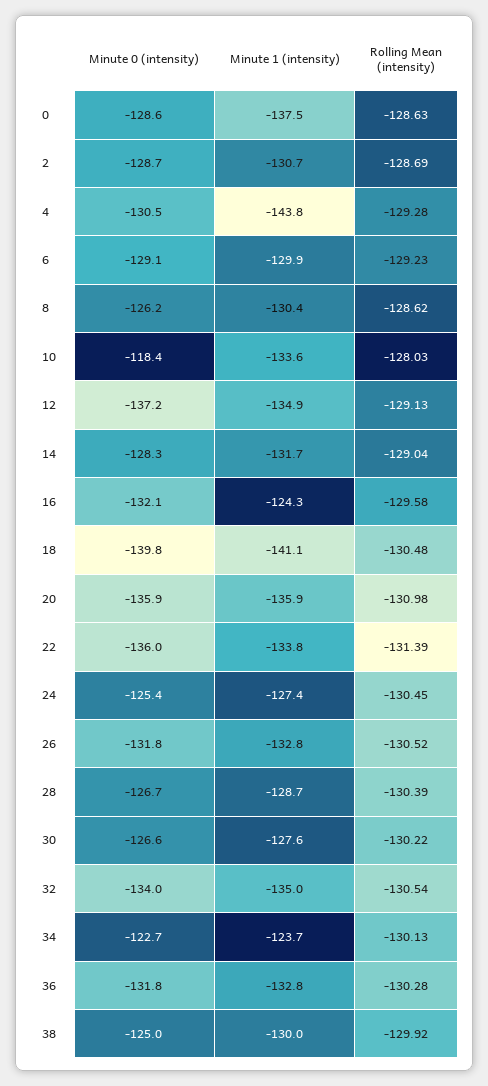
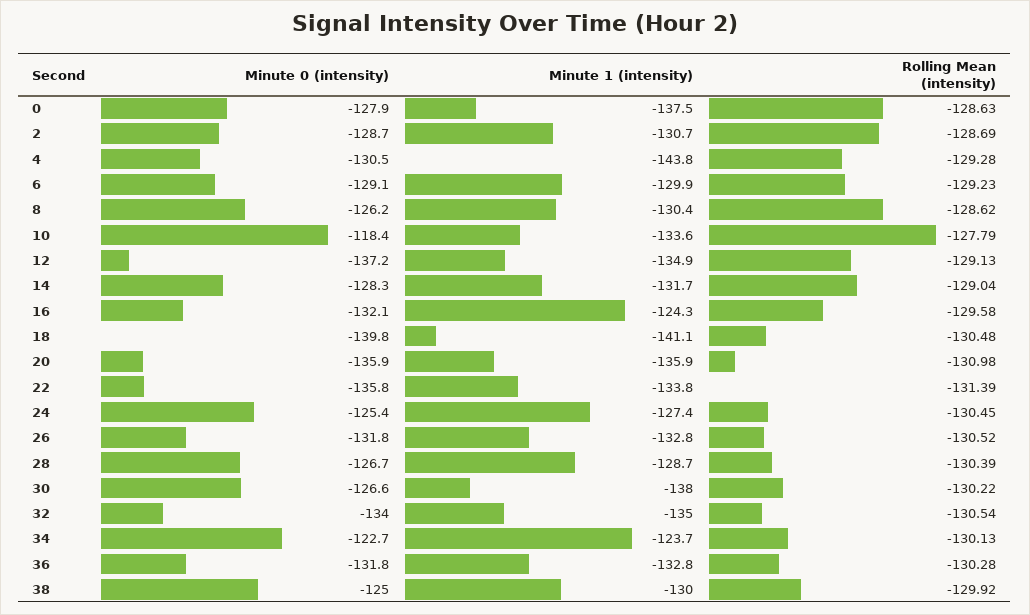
  {
    "Minute 0 (intensity)": {
-     "0": -128.6,
+     "0": -127.9,
      "2": -128.7,
      "4": -130.5,
      "6": -129.1,
      "8": -126.2,
      "10": -118.4,
      "12": -137.2,
      "14": -128.3,
      "16": -132.1,
      "18": -139.8,
      "20": -135.9,
-     "22": -136,
+     "22": -135.8,
      "24": -125.4,
      "26": -131.8,
      "28": -126.7,
      "30": -126.6,
      "32": -134,
      "34": -122.7,
      "36": -131.8,
      "38": -125
    },
    "Minute 1 (intensity)": {
      "0": -137.5,
      "2": -130.7,
      "4": -143.8,
      "6": -129.9,
      "8": -130.4,
      "10": -133.6,
      "12": -134.9,
      "14": -131.7,
      "16": -124.3,
      "18": -141.1,
      "20": -135.9,
      "22": -133.8,
      "24": -127.4,
      "26": -132.8,
      "28": -128.7,
-     "30": -127.6,
+     "30": -138,
      "32": -135,
      "34": -123.7,
      "36": -132.8,
      "38": -130
    },
    "Rolling Mean (intensity)": {
      "0": -128.63,
      "2": -128.69,
      "4": -129.28,
      "6": -129.23,
      "8": -128.62,
-     "10": -128.03,
+     "10": -127.79,
      "12": -129.13,
      "14": -129.04,
      "16": -129.58,
      "18": -130.48,
      "20": -130.98,
      "22": -131.39,
      "24": -130.45,
      "26": -130.52,
      "28": -130.39,
      "30": -130.22,
      "32": -130.54,
      "34": -130.13,
      "36": -130.28,
      "38": -129.92
    }
  }

